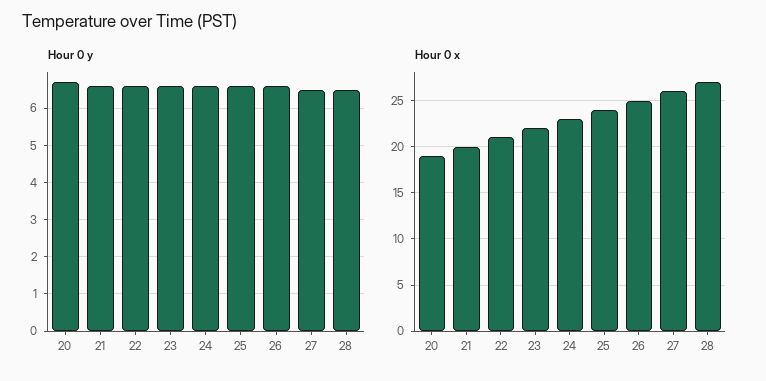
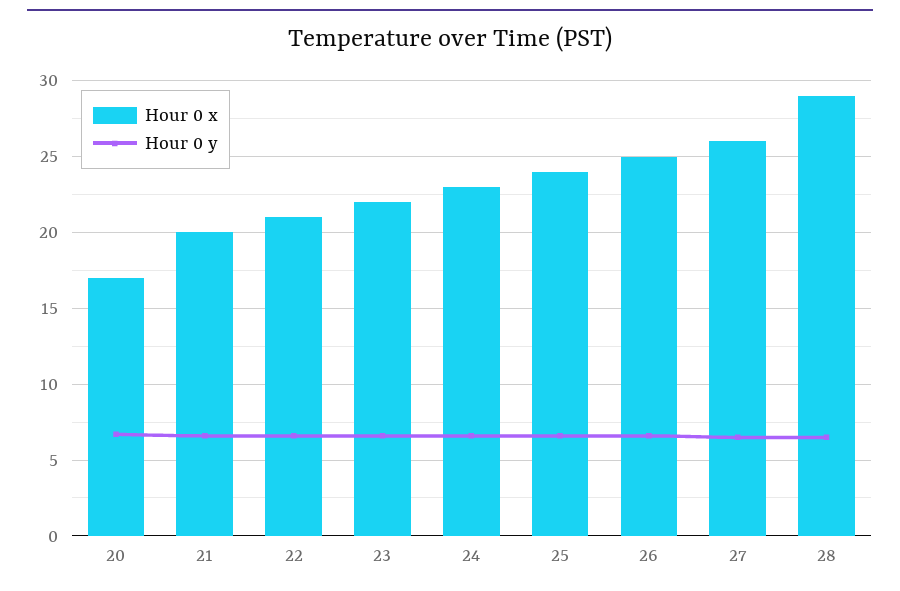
  {
    "Hour 0 y": {
      "20": 6.5,
      "21": 6.5,
      "22": 6.5,
      "23": 6.5,
      "24": 6.5,
      "25": 6.5,
      "26": 6.5,
      "27": 6.5,
      "28": 6.5
    },
    "Hour 0 x": {
-     "20": 19,
+     "20": 17,
      "21": 20,
      "22": 21,
      "23": 22,
      "24": 23,
      "25": 24,
      "26": 25,
      "27": 26,
-     "28": 27
+     "28": 29
    }
  }

